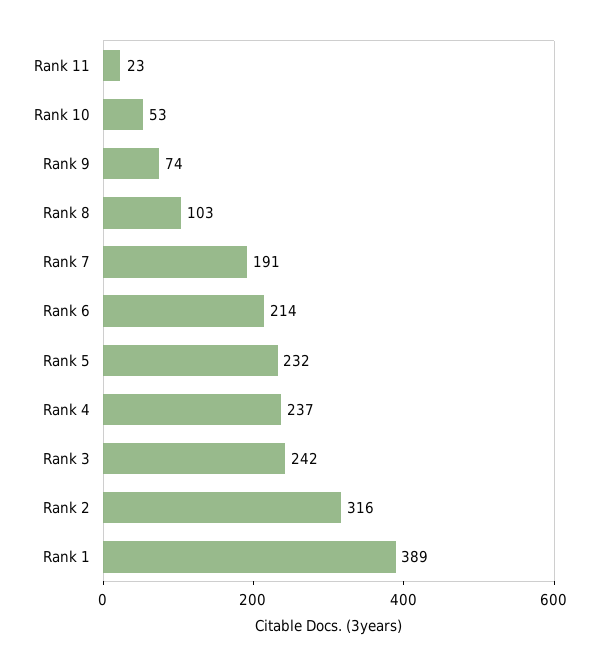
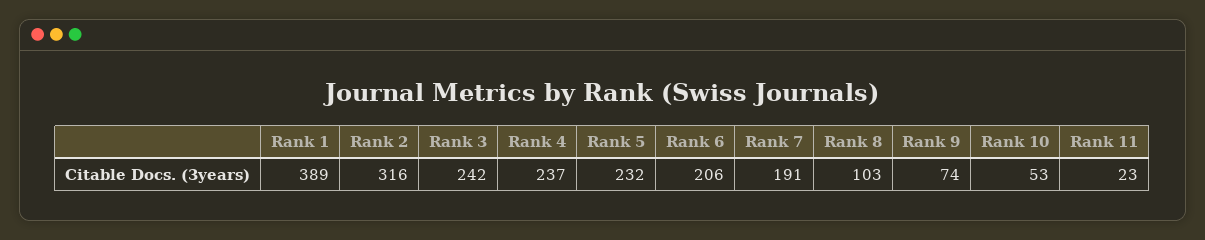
  {
    "Rank 11": 23,
    "Rank 10": 53,
    "Rank 9": 74,
    "Rank 8": 103,
    "Rank 7": 191,
-   "Rank 6": 214,
+   "Rank 6": 206,
    "Rank 5": 232,
    "Rank 4": 237,
    "Rank 3": 242,
    "Rank 2": 316,
    "Rank 1": 389
  }

